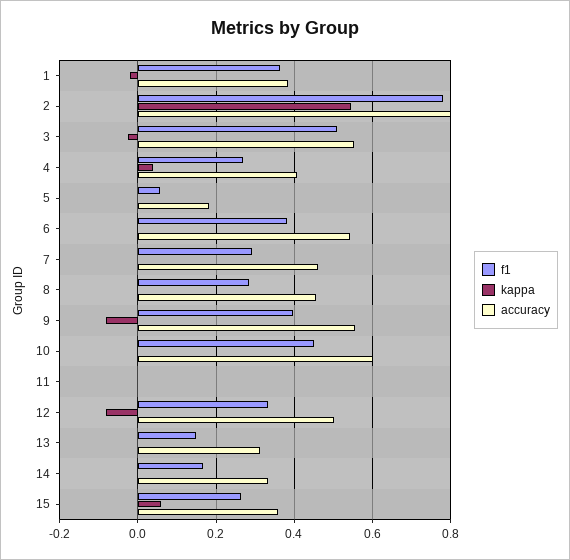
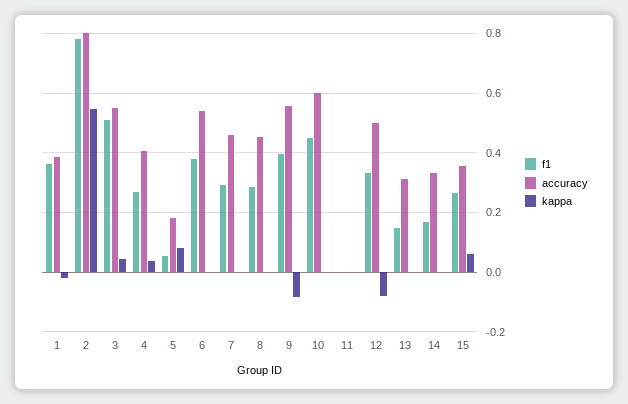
  {
    "f1": {
      "1": 0.36,
      "2": 0.78,
      "3": 0.5,
      "4": 0.26,
      "5": 0.06,
      "6": 0.38,
      "7": 0.3,
      "8": 0.28,
      "9": 0.4,
      "10": 0.46,
      "11": 0,
      "12": 0.34,
      "13": 0.14,
      "14": 0.16,
      "15": 0.26
    },
    "kappa": {
      "1": -0.02,
      "2": 0.54,
-     "3": -0.02,
+     "3": 0.05,
      "4": 0.04,
-     "5": 0,
+     "5": 0.075,
      "6": 0,
      "7": 0,
      "8": 0,
      "9": -0.08,
      "10": 0,
      "11": 0,
      "12": -0.08,
      "13": 0,
      "14": 0,
      "15": 0.06
    },
    "accuracy": {
      "1": 0.38,
      "2": 0.8,
      "3": 0.56,
      "4": 0.4,
      "5": 0.18,
      "6": 0.54,
      "7": 0.46,
      "8": 0.46,
      "9": 0.56,
      "10": 0.6,
      "11": 0,
      "12": 0.5,
      "13": 0.32,
      "14": 0.34,
      "15": 0.36
    }
  }

